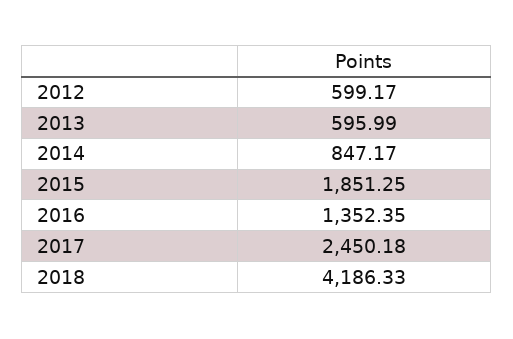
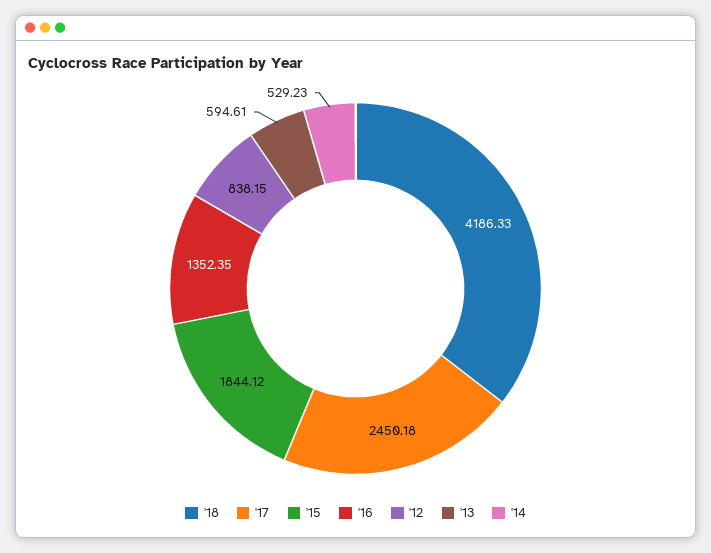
  {
-   "2012": 599.17,
+   "2012": 838.15,
-   "2013": 595.99,
+   "2013": 594.61,
-   "2014": 847.17,
+   "2014": 529.23,
-   "2015": 1851.25,
+   "2015": 1844.12,
    "2016": 1352.35,
    "2017": 2450.18,
    "2018": 4186.33
  }

